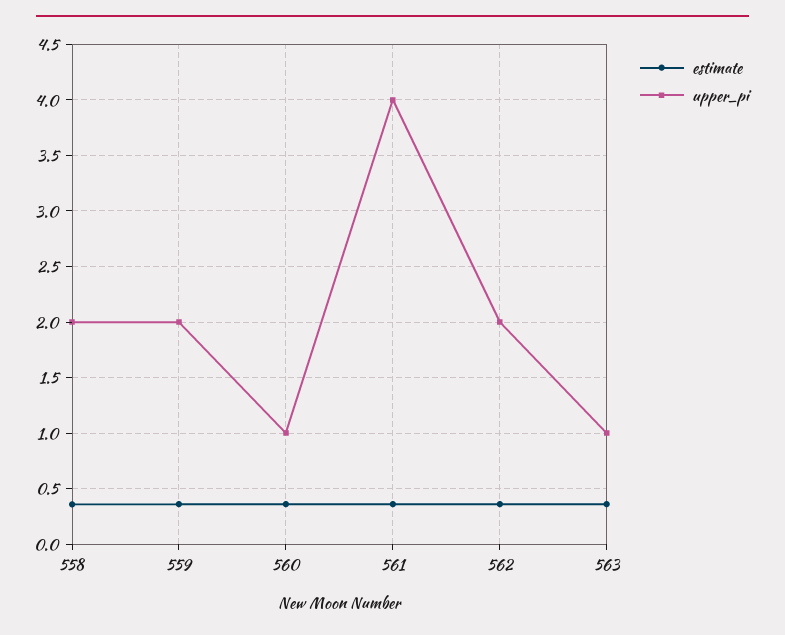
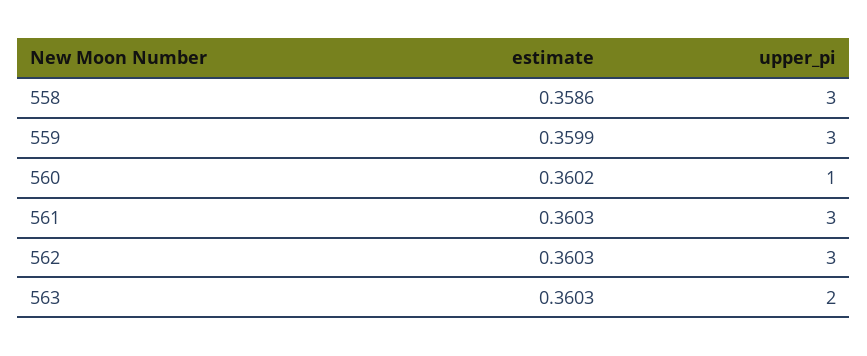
  {
    "estimate": {
      "558": 0.3586,
      "559": 0.3599,
      "560": 0.3602,
      "561": 0.3603,
      "562": 0.3603,
      "563": 0.3603
    },
    "upper_pi": {
-     "558": 2,
+     "558": 3,
-     "559": 2,
+     "559": 3,
      "560": 1,
-     "561": 4,
+     "561": 3,
-     "562": 2,
+     "562": 3,
-     "563": 1
+     "563": 2
    }
  }

